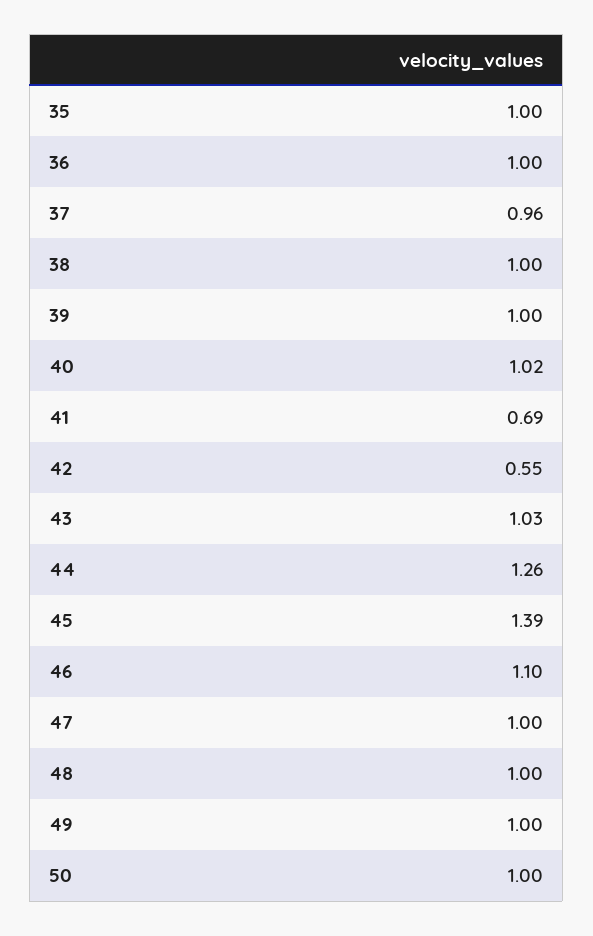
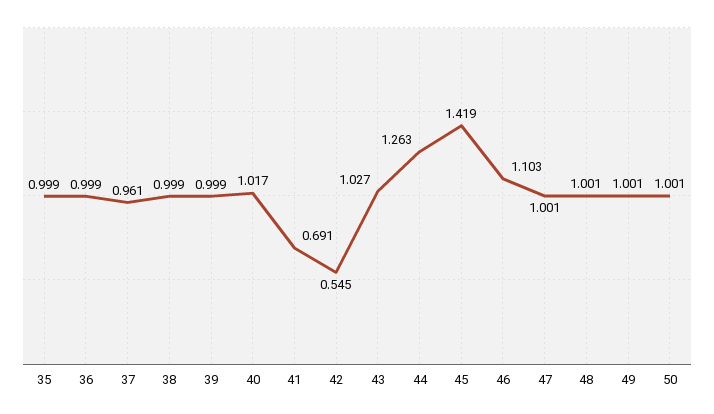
  {
    "35": 0.999,
    "36": 0.999,
    "37": 0.961,
    "38": 0.999,
    "39": 0.999,
    "40": 1.017,
    "41": 0.691,
    "42": 0.545,
    "43": 1.027,
    "44": 1.263,
-   "45": 1.39,
+   "45": 1.419,
    "46": 1.103,
    "47": 1.001,
    "48": 1.001,
    "49": 1.001,
    "50": 1.001
  }

